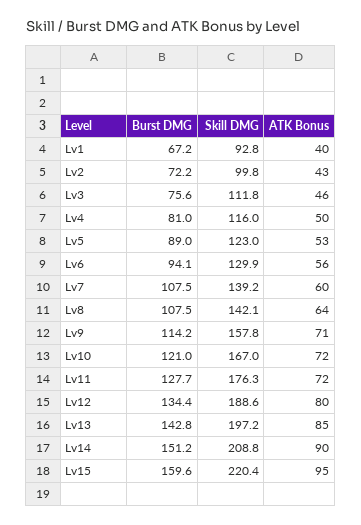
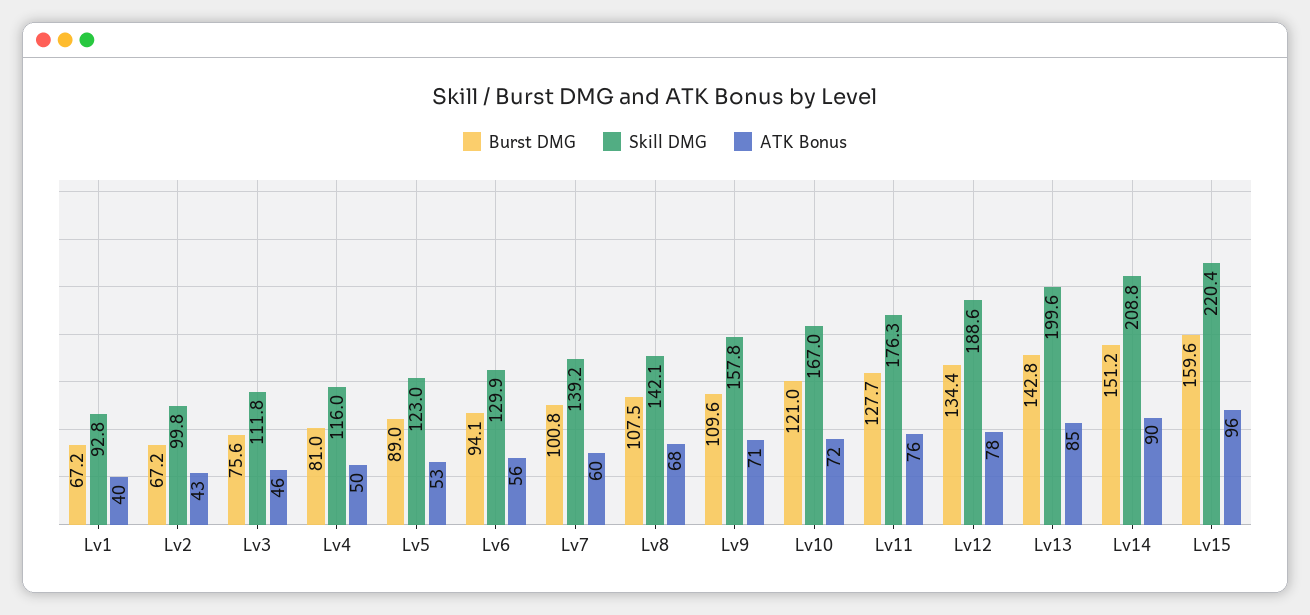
  {
    "Burst DMG": {
      "Lv1": 67.2,
-     "Lv2": 72.2,
+     "Lv2": 67.2,
      "Lv3": 75.6,
      "Lv4": 81,
      "Lv5": 89,
      "Lv6": 94.1,
-     "Lv7": 107.5,
+     "Lv7": 100.8,
      "Lv8": 107.5,
-     "Lv9": 114.2,
+     "Lv9": 109.6,
      "Lv10": 121,
      "Lv11": 127.7,
      "Lv12": 134.4,
      "Lv13": 142.8,
      "Lv14": 151.2,
      "Lv15": 159.6
    },
    "Skill DMG": {
      "Lv1": 92.8,
      "Lv2": 99.8,
      "Lv3": 111.8,
      "Lv4": 116,
      "Lv5": 123,
      "Lv6": 129.9,
      "Lv7": 139.2,
      "Lv8": 142.1,
      "Lv9": 157.8,
      "Lv10": 167,
      "Lv11": 176.3,
      "Lv12": 188.6,
-     "Lv13": 197.2,
+     "Lv13": 199.6,
      "Lv14": 208.8,
      "Lv15": 220.4
    },
    "ATK Bonus": {
      "Lv1": 40,
      "Lv2": 43,
      "Lv3": 46,
      "Lv4": 50,
      "Lv5": 53,
      "Lv6": 56,
      "Lv7": 60,
-     "Lv8": 64,
+     "Lv8": 68,
      "Lv9": 71,
      "Lv10": 72,
-     "Lv11": 72,
+     "Lv11": 76,
-     "Lv12": 80,
+     "Lv12": 78,
      "Lv13": 85,
      "Lv14": 90,
-     "Lv15": 95
+     "Lv15": 96
    }
  }

